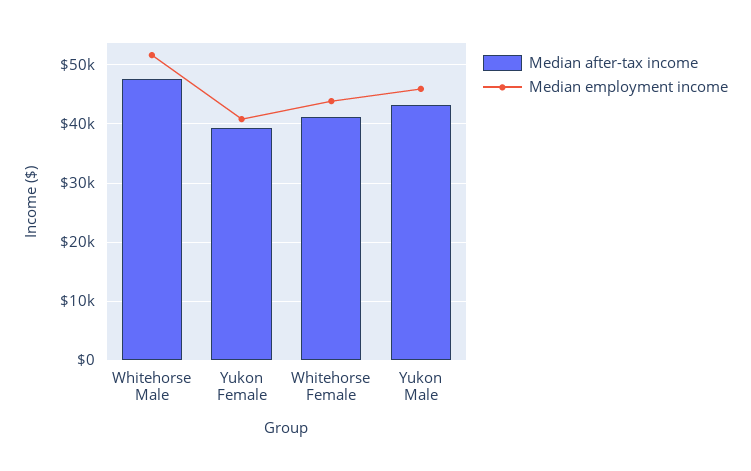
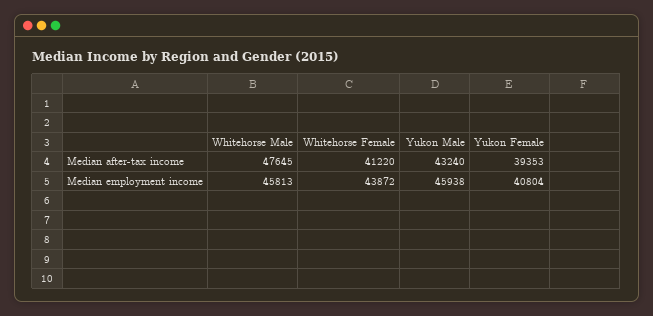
  {
    "Median after-tax income": {
      "Whitehorse Male": 47645,
      "Yukon Female": 39353,
      "Whitehorse Female": 41220,
      "Yukon Male": 43240
    },
    "Median employment income": {
-     "Whitehorse Male": 52000,
+     "Whitehorse Male": 45813,
      "Yukon Female": 40804,
      "Whitehorse Female": 43872,
      "Yukon Male": 45938
    }
  }

